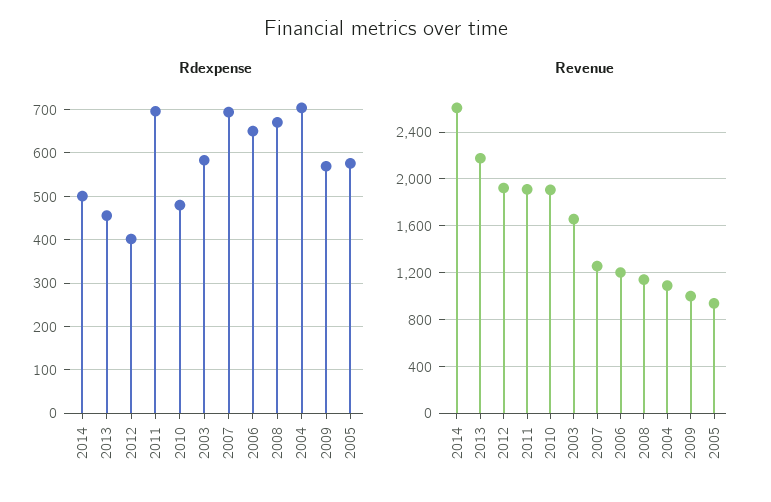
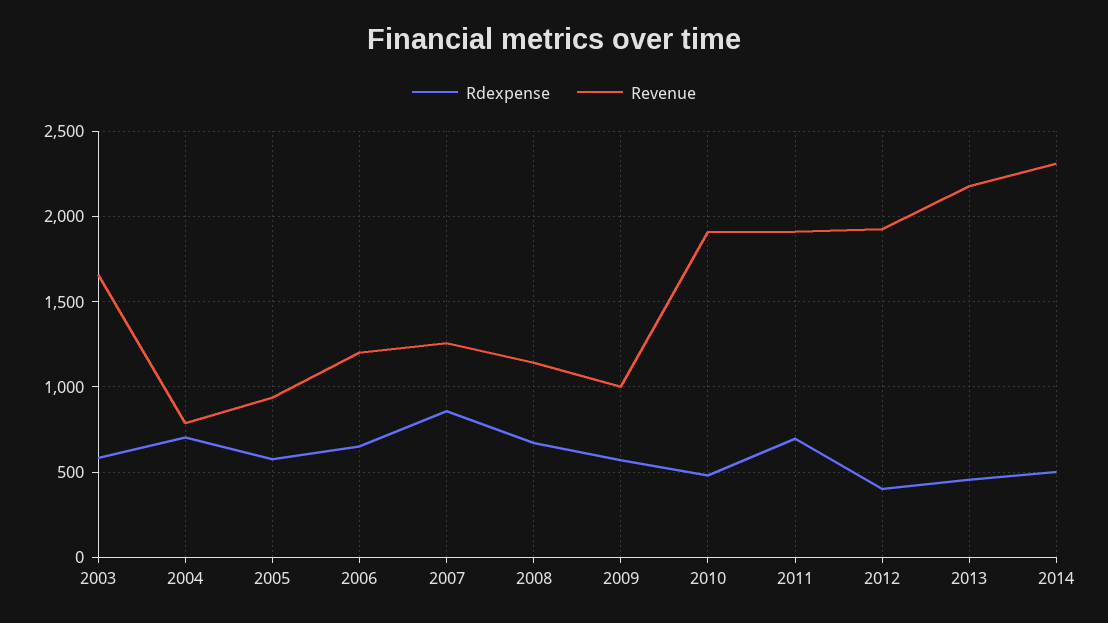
  {
    "Rdexpense": {
      "2014": 500,
      "2013": 460,
      "2012": 400,
      "2011": 700,
      "2010": 480,
      "2003": 580,
-     "2007": 700,
+     "2007": 850,
      "2006": 660,
      "2008": 680,
      "2004": 700,
      "2009": 560,
      "2005": 580
    },
    "Revenue": {
-     "2014": 2600,
+     "2014": 2300,
      "2013": 2200,
      "2012": 1900,
      "2011": 1900,
      "2010": 1900,
      "2003": 1650,
      "2007": 1250,
      "2006": 1200,
      "2008": 1150,
-     "2004": 1100,
+     "2004": 800,
      "2009": 1000,
      "2005": 950
    }
  }

